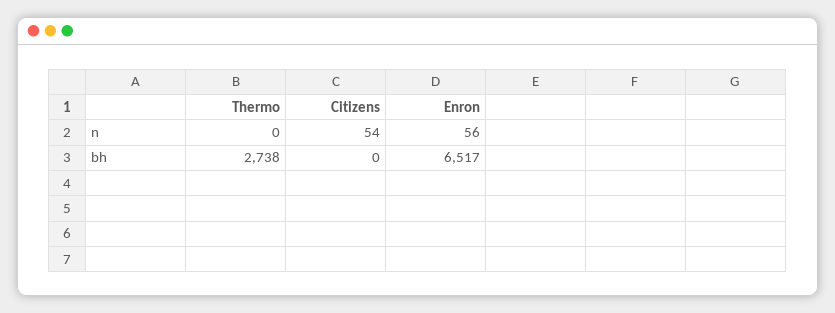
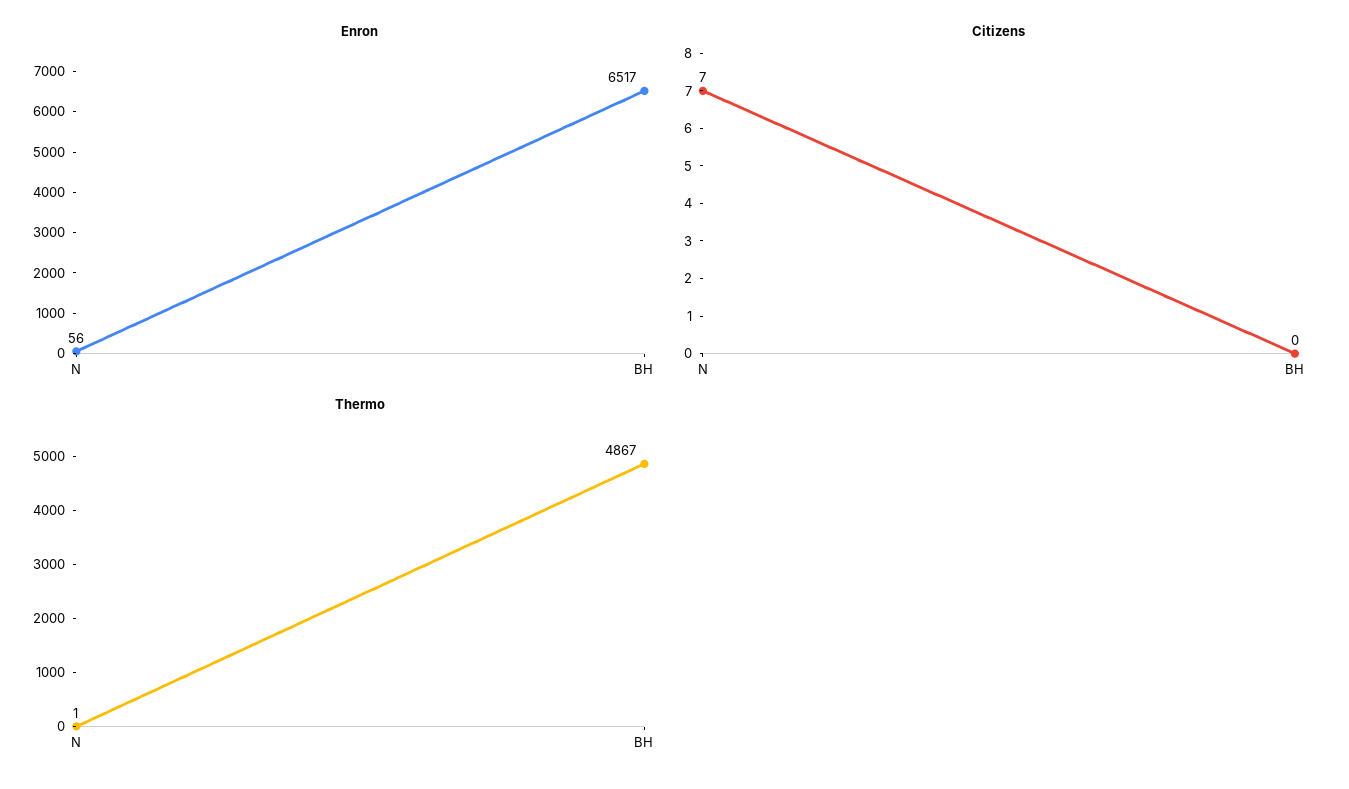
  {
    "Thermo": {
-     "n": 0,
+     "n": 1,
-     "bh": 2738
+     "bh": 4867
    },
    "Citizens": {
-     "n": 54,
+     "n": 7,
      "bh": 0
    },
    "Enron": {
      "n": 56,
      "bh": 6517
    }
  }

